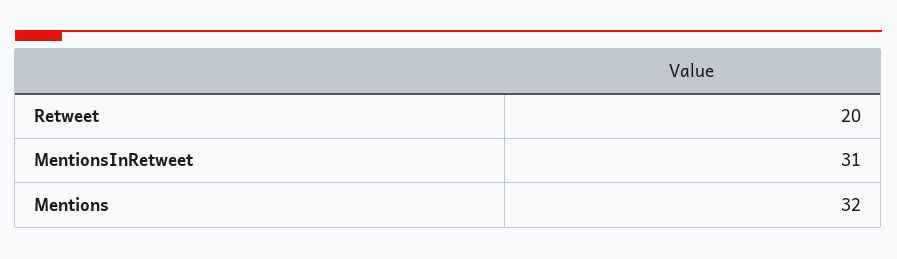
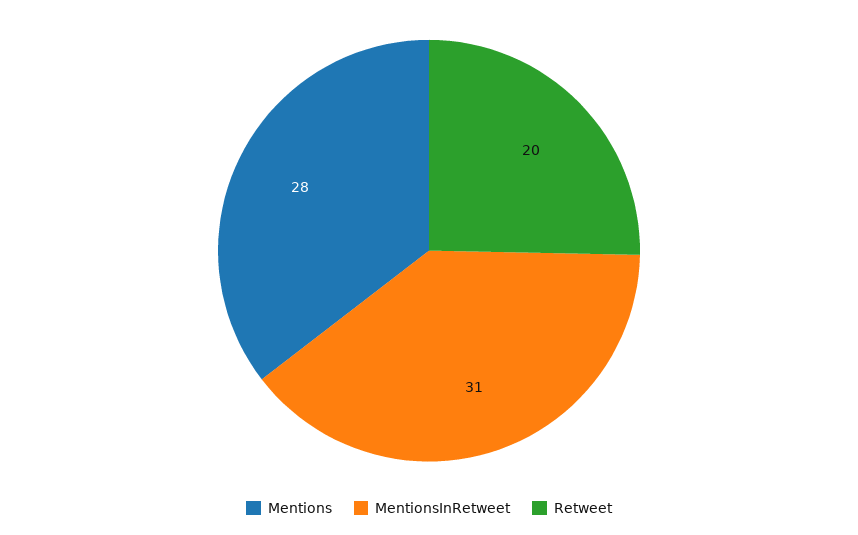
  {
    "Retweet": 20,
    "MentionsInRetweet": 31,
-   "Mentions": 32
+   "Mentions": 28
  }

